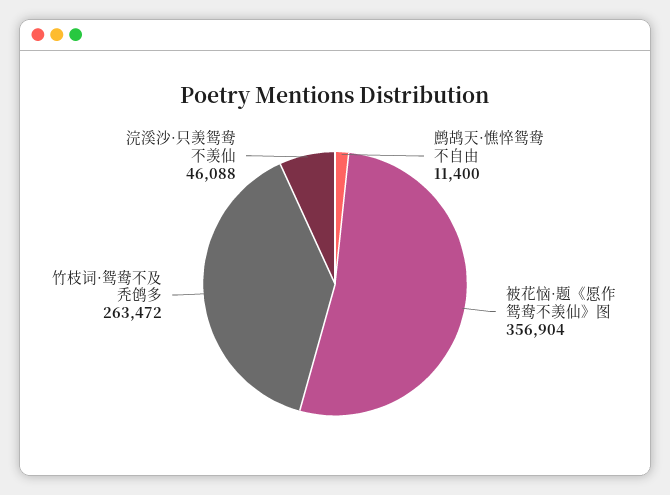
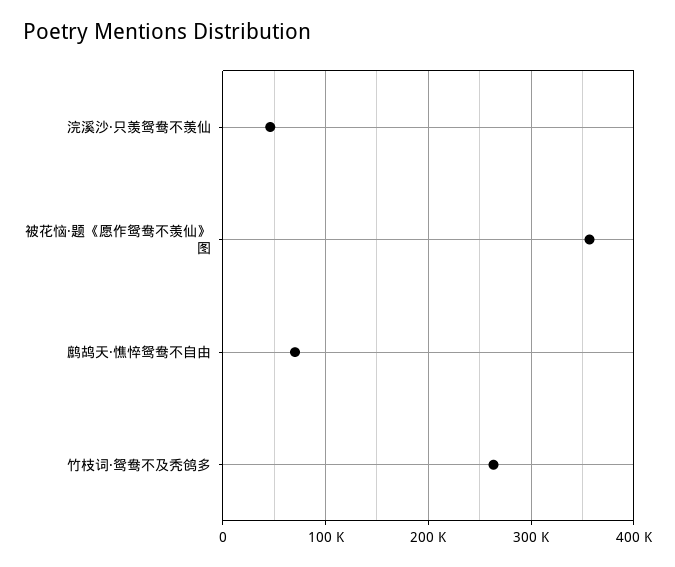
  {
-   "鹧鸪天·憔悴鸳鸯不自由": 11400,
+   "鹧鸪天·憔悴鸳鸯不自由": 70000,
    "被花恼·题《愿作鸳鸯不羡仙》图": 356904,
    "竹枝词·鸳鸯不及秃鸧多": 263472,
    "浣溪沙·只羡鸳鸯不羡仙": 46088
  }

